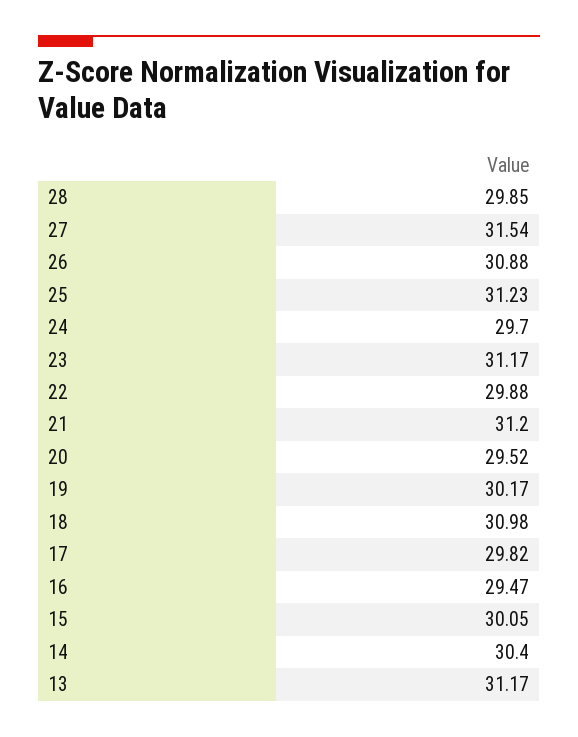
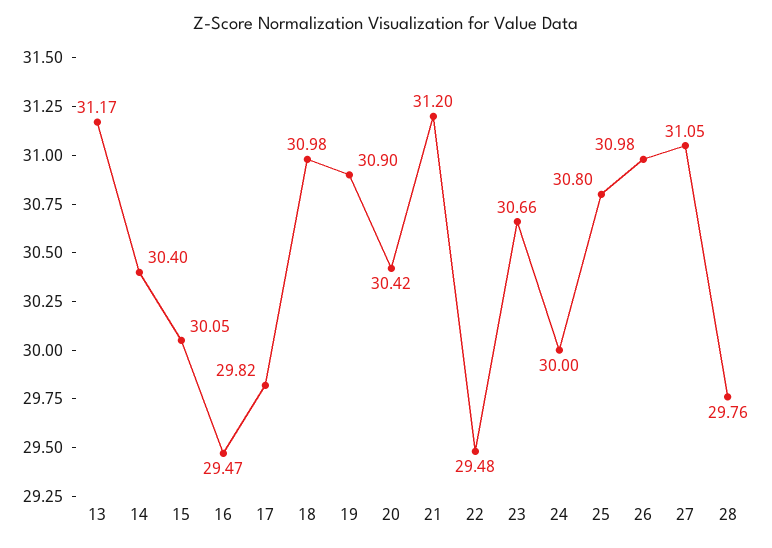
  {
-   "28": 29.85,
+   "28": 29.76,
-   "27": 31.54,
+   "27": 31.05,
-   "26": 30.88,
+   "26": 30.98,
-   "25": 31.23,
+   "25": 30.8,
-   "24": 29.7,
+   "24": 30,
-   "23": 31.17,
+   "23": 30.66,
-   "22": 29.88,
+   "22": 29.48,
    "21": 31.2,
-   "20": 29.52,
+   "20": 30.42,
-   "19": 30.17,
+   "19": 30.9,
    "18": 30.98,
    "17": 29.82,
    "16": 29.47,
    "15": 30.05,
    "14": 30.4,
    "13": 31.17
  }

